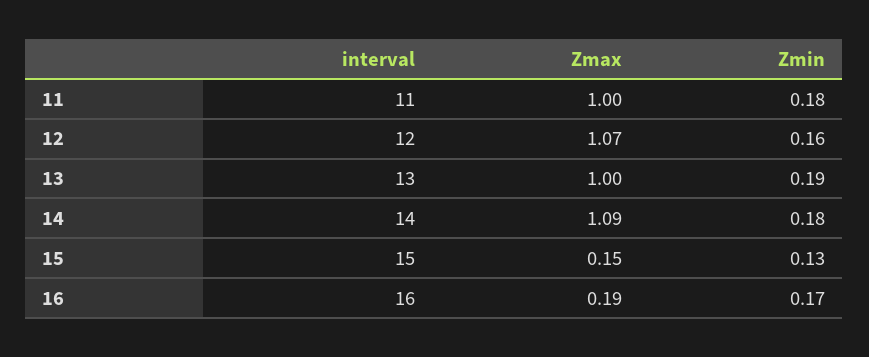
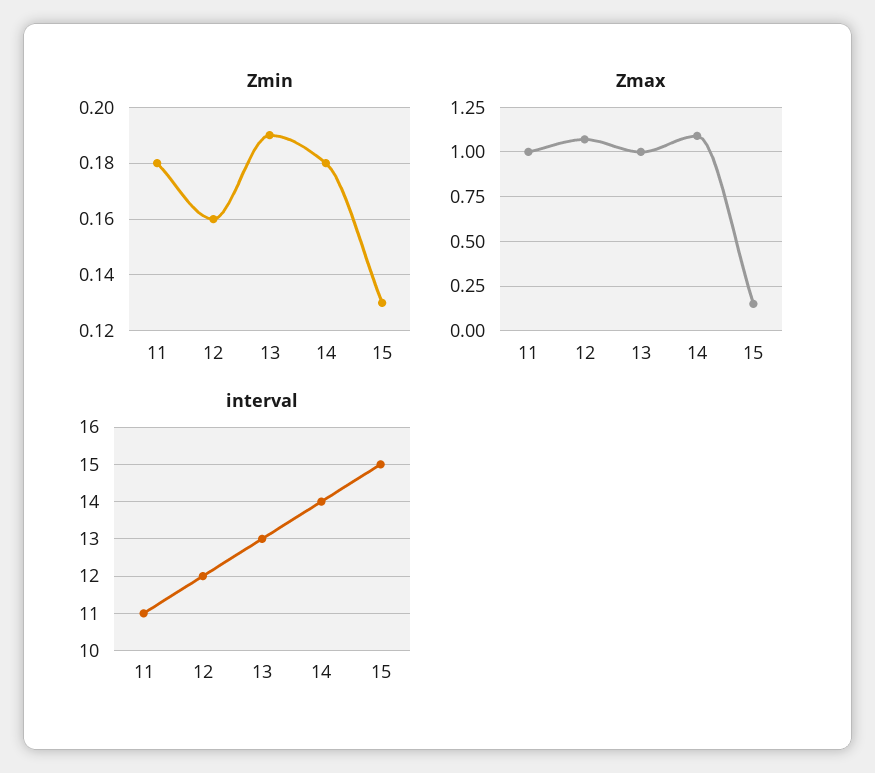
  {
    "interval": {
      "11": 11,
      "12": 12,
      "13": 13,
      "14": 14,
-     "15": 15,
+     "15": 15
-     "16": 16
    },
    "Zmax": {
      "11": 1,
      "12": 1.07,
      "13": 1,
      "14": 1.09,
-     "15": 0.15,
+     "15": 0.15
-     "16": 0.19
    },
    "Zmin": {
      "11": 0.18,
      "12": 0.16,
      "13": 0.19,
      "14": 0.18,
-     "15": 0.13,
+     "15": 0.13
-     "16": 0.17
    }
  }

